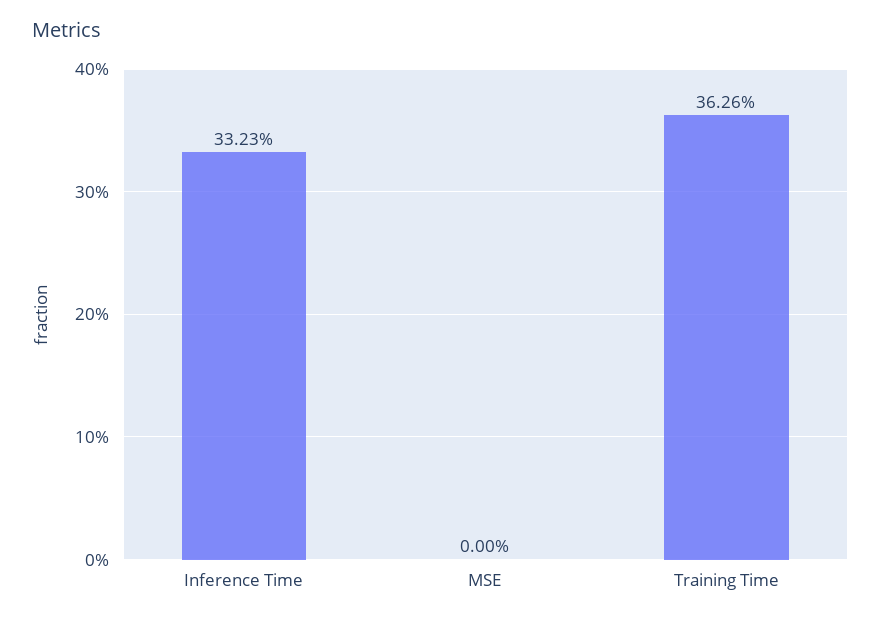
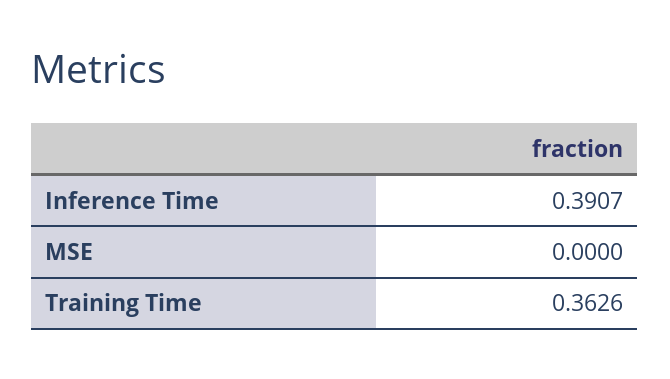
  {
-   "Inference Time": 0.3323,
+   "Inference Time": 0.3907,
    "MSE": 0,
    "Training Time": 0.3626
  }

